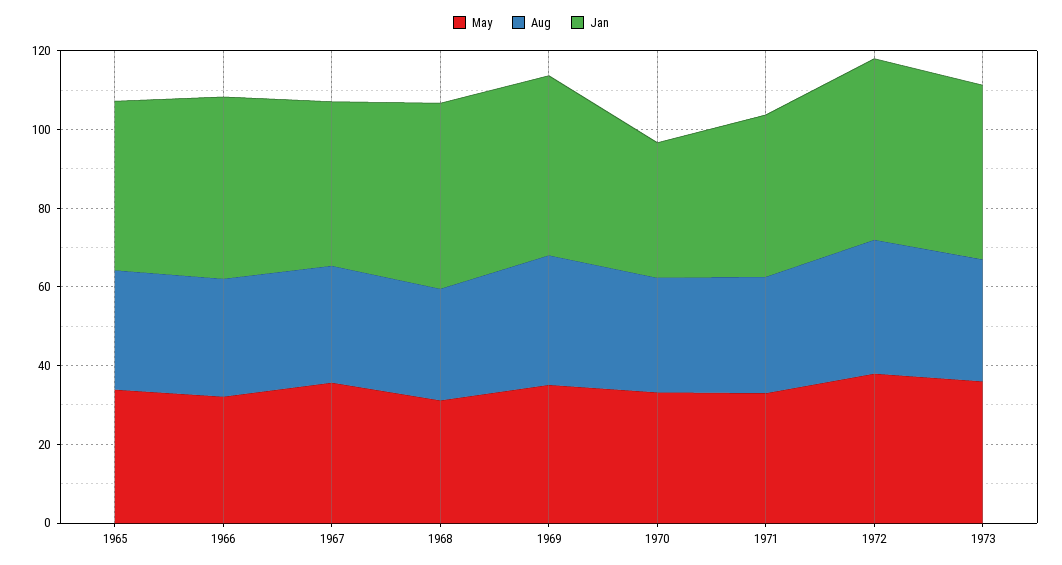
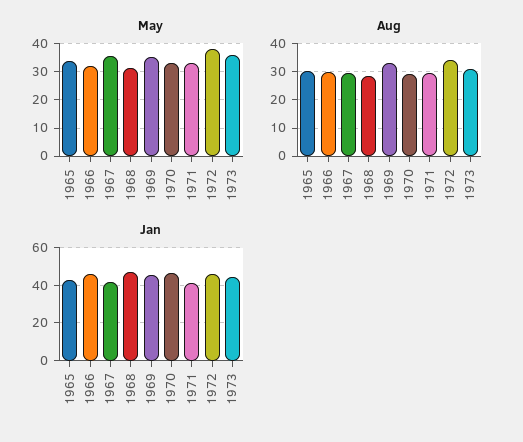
  {
    "May": {
      "1965": 35,
      "1966": 32.5,
      "1967": 35,
      "1968": 30,
      "1969": 35,
      "1970": 32.5,
      "1971": 32.5,
      "1972": 37.5,
      "1973": 35
    },
    "Aug": {
      "1965": 30,
      "1966": 30,
      "1967": 30,
      "1968": 27.5,
      "1969": 32.5,
      "1970": 30,
      "1971": 30,
      "1972": 35,
      "1973": 30
    },
    "Jan": {
      "1965": 45,
      "1966": 45,
      "1967": 40,
      "1968": 45,
      "1969": 45,
-     "1970": 35,
+     "1970": 45,
      "1971": 40,
      "1972": 45,
      "1973": 45
    }
  }

